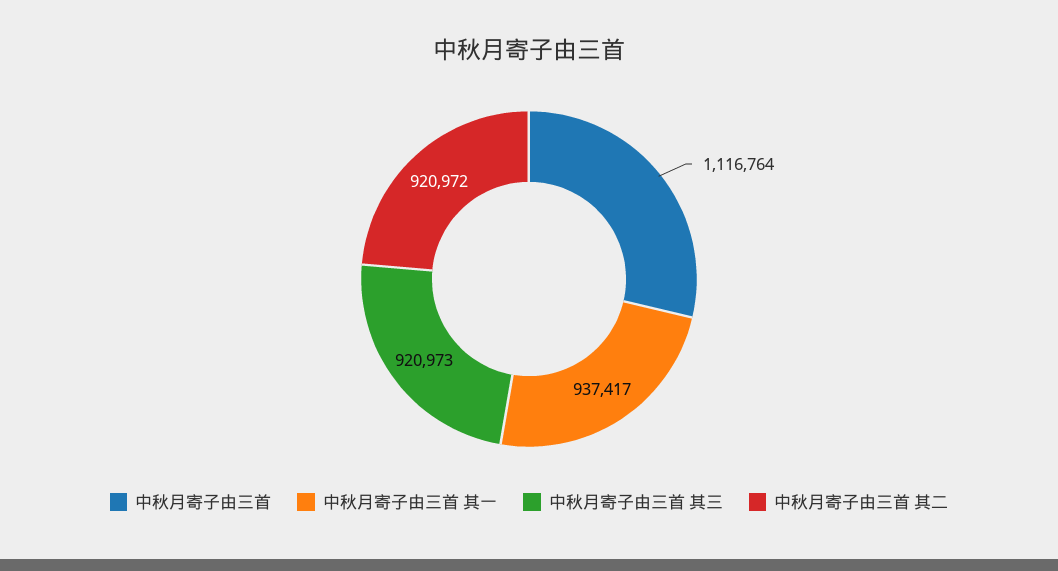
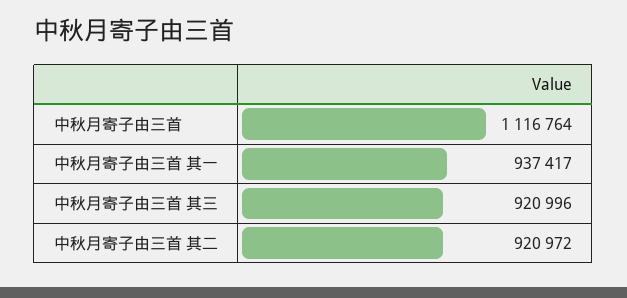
  {
    "中秋月寄子由三首": 1116764,
    "中秋月寄子由三首 其一": 937417,
-   "中秋月寄子由三首 其三": 920973,
+   "中秋月寄子由三首 其三": 920996,
    "中秋月寄子由三首 其二": 920972
  }

